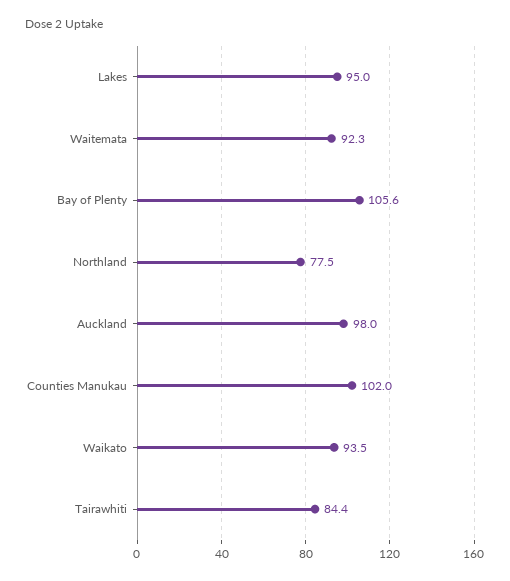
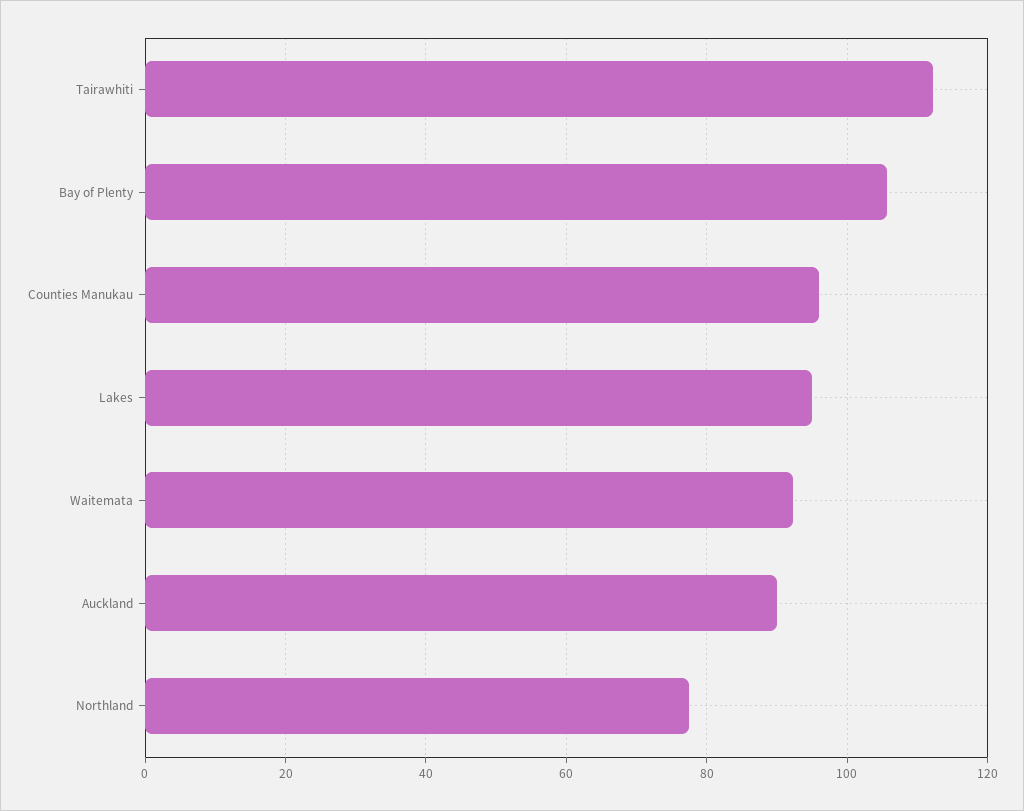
  {
    "Lakes": 95,
    "Waitemata": 92.3,
    "Bay of Plenty": 105.6,
    "Northland": 77.5,
-   "Auckland": 98,
+   "Auckland": 90,
-   "Counties Manukau": 102,
+   "Counties Manukau": 96,
-   "Waikato": 93.5,
-   "Tairawhiti": 84.4
+   "Tairawhiti": 112
  }

